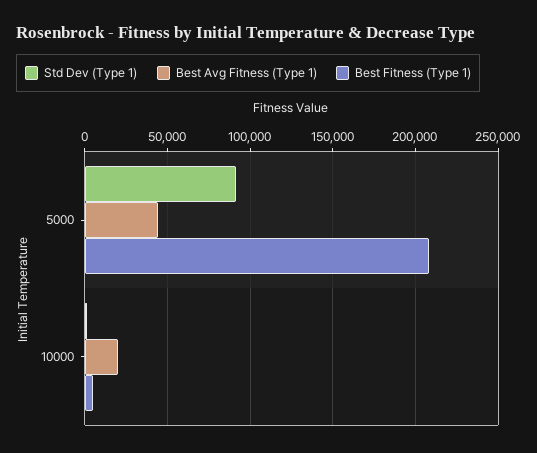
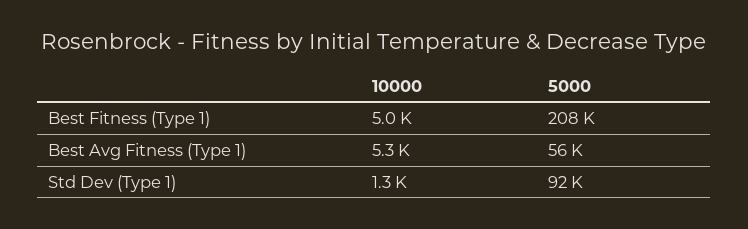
  {
    "Std Dev (Type 1)": {
      "5000": 92000,
      "10000": 1300
    },
    "Best Avg Fitness (Type 1)": {
-     "5000": 45000,
+     "5000": 56000,
-     "10000": 20000
+     "10000": 5300
    },
    "Best Fitness (Type 1)": {
      "5000": 208000,
      "10000": 5000
    }
  }

